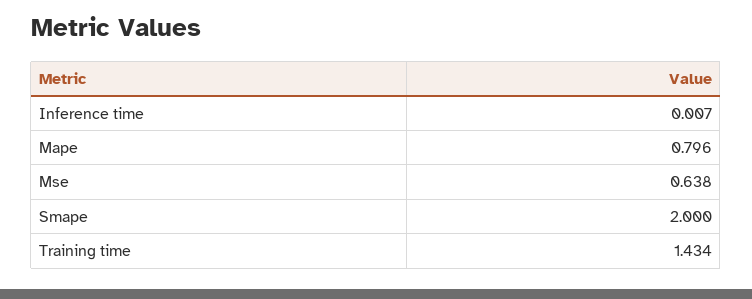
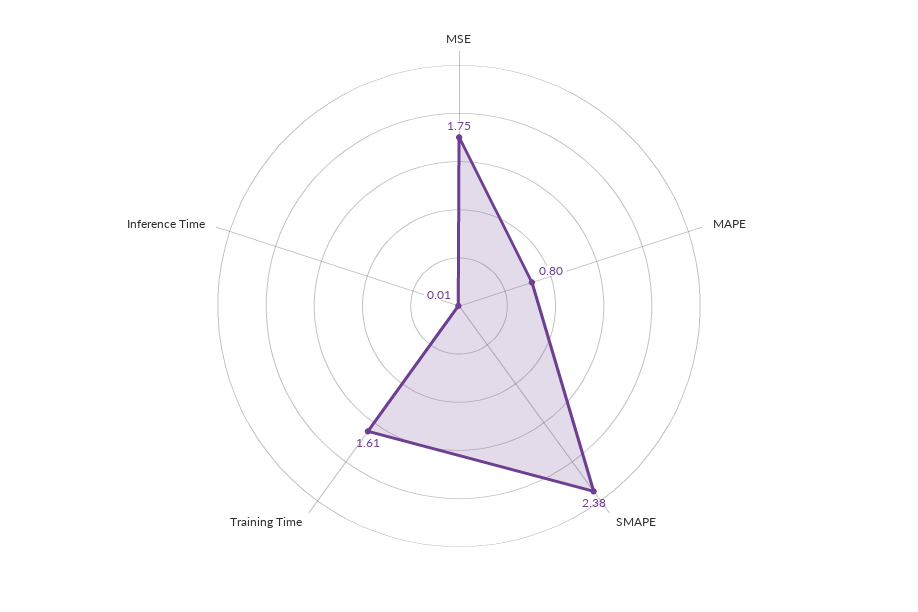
  {
    "Inference time": 0.007,
    "Mape": 0.796,
-   "Mse": 0.638,
+   "Mse": 1.75,
-   "Smape": 2,
+   "Smape": 2.38,
-   "Training time": 1.434
+   "Training time": 1.61
  }

